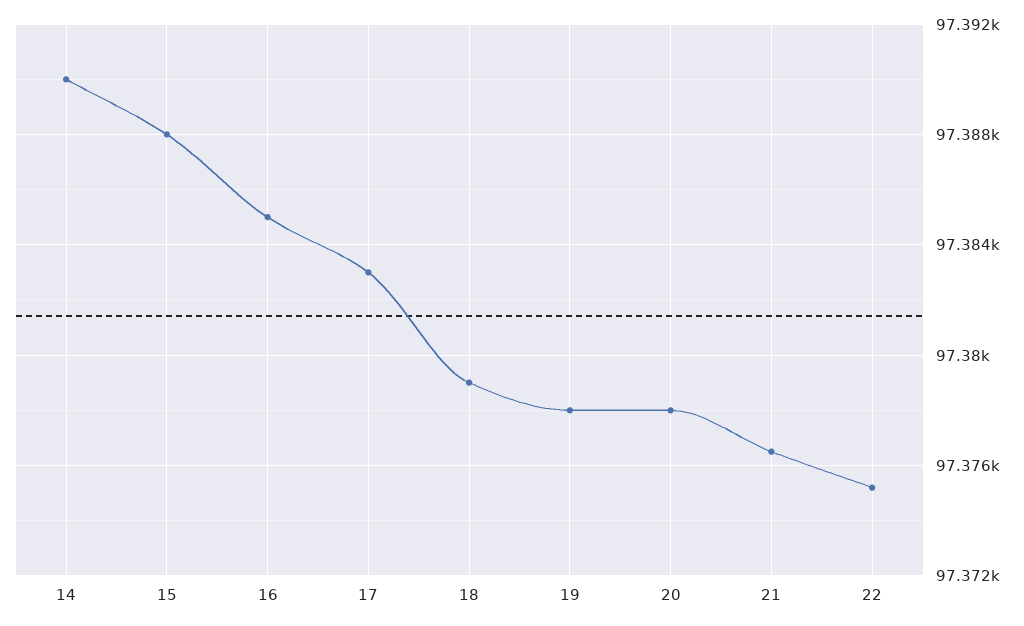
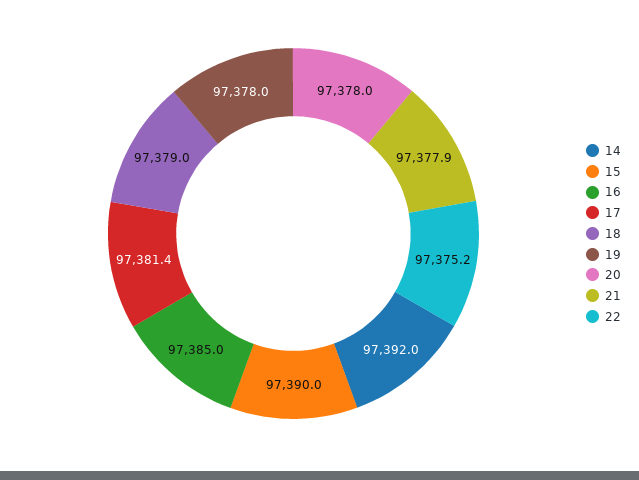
  {
-   "14": 97390,
+   "14": 97392,
-   "15": 97388,
+   "15": 97390,
    "16": 97385,
-   "17": 97383,
+   "17": 97381.4,
    "18": 97379,
    "19": 97378,
    "20": 97378,
-   "21": 97376.5,
+   "21": 97377.9,
    "22": 97375.2
  }

